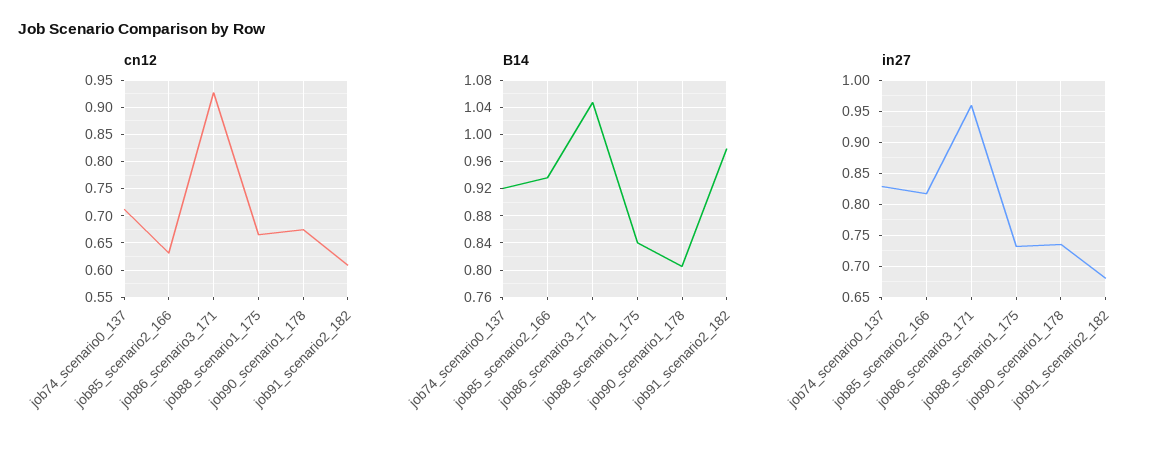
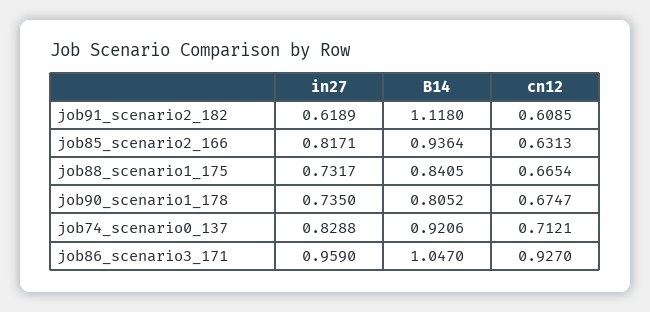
  {
    "cn12": {
      "job74_scenario0_137": 0.7121,
      "job85_scenario2_166": 0.6313,
      "job86_scenario3_171": 0.927,
      "job88_scenario1_175": 0.6654,
      "job90_scenario1_178": 0.6747,
      "job91_scenario2_182": 0.6085
    },
    "B14": {
      "job74_scenario0_137": 0.9206,
      "job85_scenario2_166": 0.9364,
      "job86_scenario3_171": 1.047,
      "job88_scenario1_175": 0.8405,
      "job90_scenario1_178": 0.8052,
-     "job91_scenario2_182": 0.98
+     "job91_scenario2_182": 1.118
    },
    "in27": {
      "job74_scenario0_137": 0.8288,
      "job85_scenario2_166": 0.8171,
      "job86_scenario3_171": 0.959,
      "job88_scenario1_175": 0.7317,
      "job90_scenario1_178": 0.735,
-     "job91_scenario2_182": 0.68
+     "job91_scenario2_182": 0.6189
    }
  }

